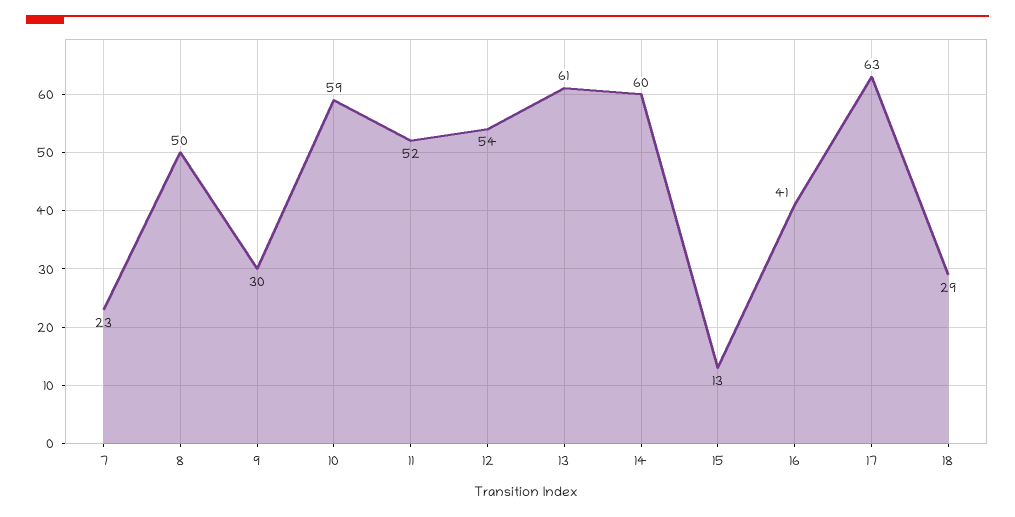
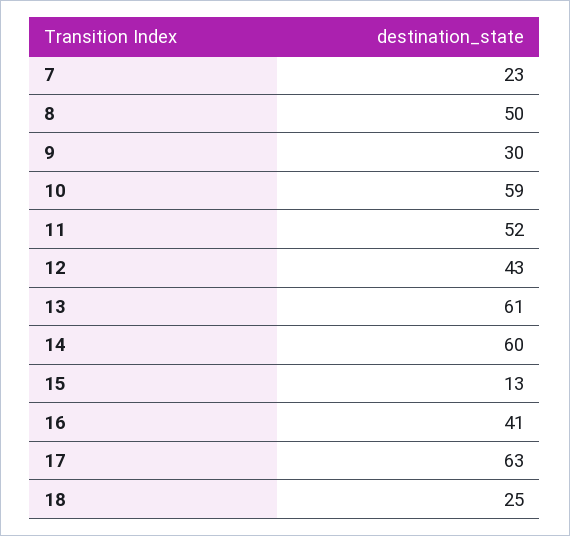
  {
    "7": 23,
    "8": 50,
    "9": 30,
    "10": 59,
    "11": 52,
-   "12": 54,
+   "12": 43,
    "13": 61,
    "14": 60,
    "15": 13,
    "16": 41,
    "17": 63,
-   "18": 29
+   "18": 25
  }

